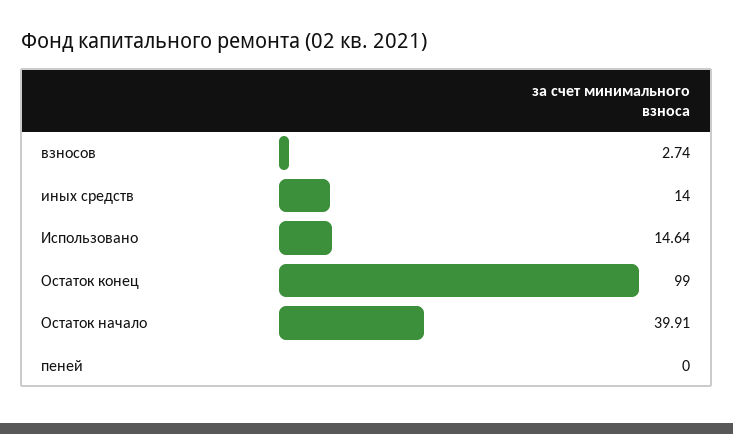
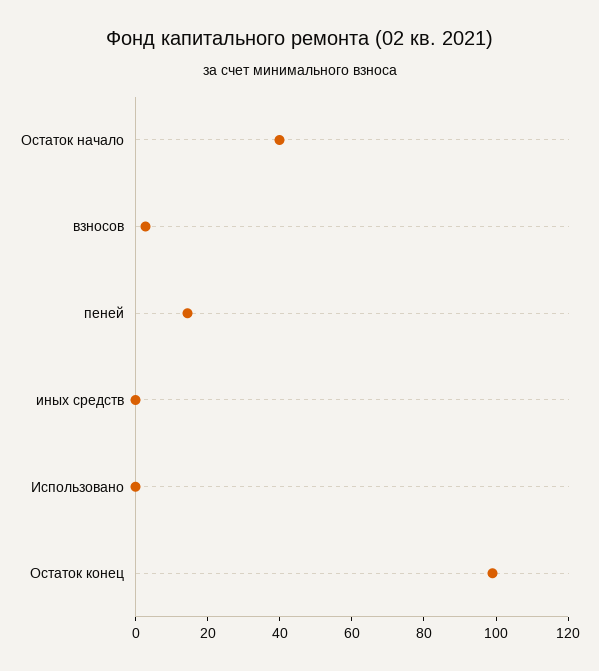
  {
    "взносов": 2.74,
-   "иных средств": 14,
+   "иных средств": 0,
-   "Использовано": 14.64,
+   "Использовано": 0,
    "Остаток конец": 99,
    "Остаток начало": 39.91,
-   "пеней": 0
+   "пеней": 15
  }

